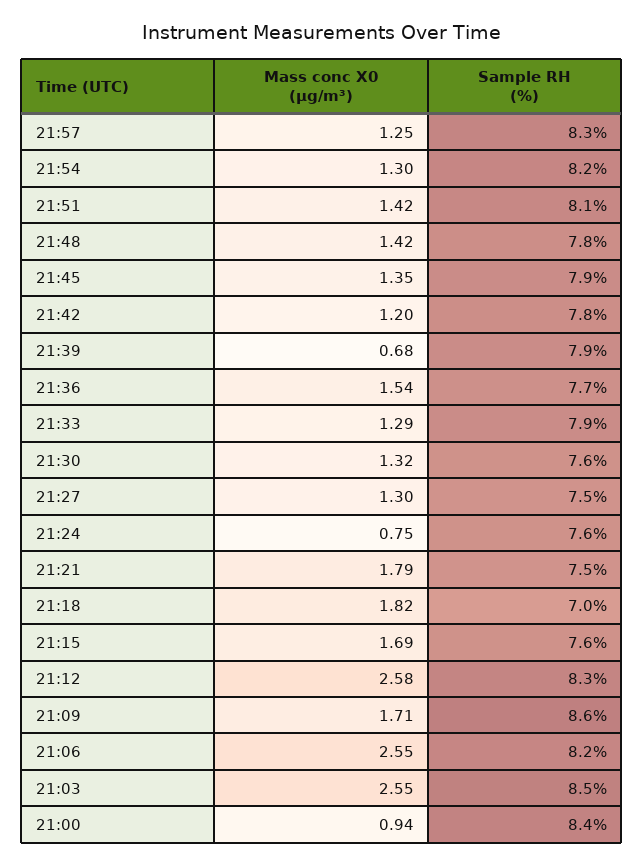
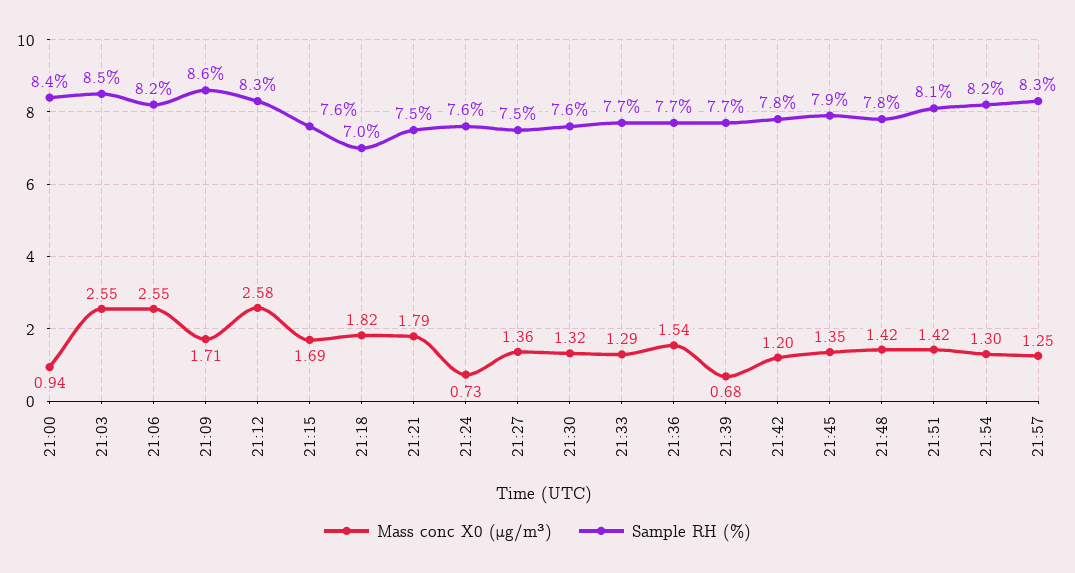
  {
    "Mass conc X0 (μg/m³)": {
      "21:57": 1.25,
      "21:54": 1.3,
      "21:51": 1.42,
      "21:48": 1.42,
      "21:45": 1.35,
      "21:42": 1.2,
      "21:39": 0.68,
      "21:36": 1.54,
      "21:33": 1.29,
      "21:30": 1.32,
-     "21:27": 1.3,
+     "21:27": 1.36,
-     "21:24": 0.75,
+     "21:24": 0.73,
      "21:21": 1.79,
      "21:18": 1.82,
      "21:15": 1.69,
      "21:12": 2.58,
      "21:09": 1.71,
      "21:06": 2.55,
      "21:03": 2.55,
      "21:00": 0.94
    },
    "Sample RH (%)": {
      "21:57": 8.3,
      "21:54": 8.2,
      "21:51": 8.1,
      "21:48": 7.8,
      "21:45": 7.9,
      "21:42": 7.8,
-     "21:39": 7.9,
+     "21:39": 7.7,
      "21:36": 7.7,
-     "21:33": 7.9,
+     "21:33": 7.7,
      "21:30": 7.6,
      "21:27": 7.5,
      "21:24": 7.6,
      "21:21": 7.5,
      "21:18": 7,
      "21:15": 7.6,
      "21:12": 8.3,
      "21:09": 8.6,
      "21:06": 8.2,
      "21:03": 8.5,
      "21:00": 8.4
    }
  }

